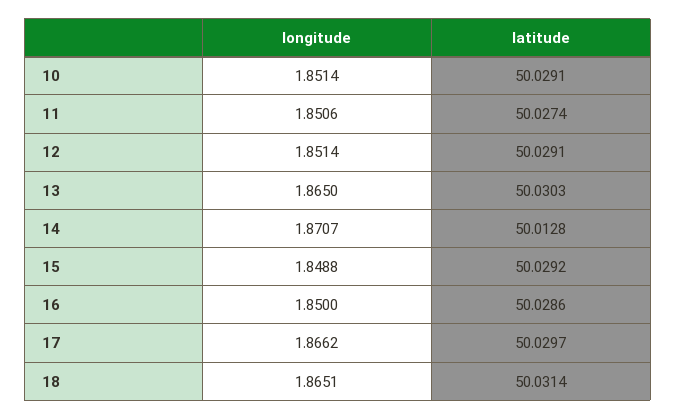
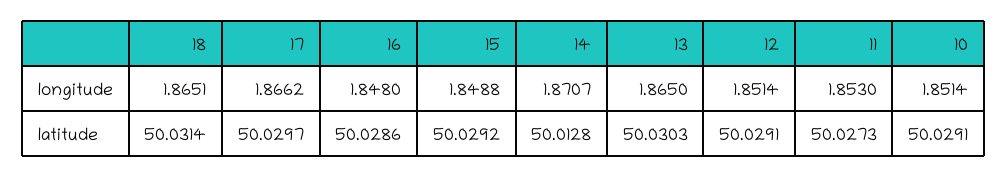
  {
    "longitude": {
      "10": 1.8514,
-     "11": 1.8506,
+     "11": 1.853,
      "12": 1.8514,
      "13": 1.865,
      "14": 1.8707,
      "15": 1.8488,
-     "16": 1.85,
+     "16": 1.848,
      "17": 1.8662,
      "18": 1.8651
    },
    "latitude": {
      "10": 50.0291,
-     "11": 50.0274,
+     "11": 50.0273,
      "12": 50.0291,
      "13": 50.0303,
      "14": 50.0128,
      "15": 50.0292,
      "16": 50.0286,
      "17": 50.0297,
      "18": 50.0314
    }
  }

